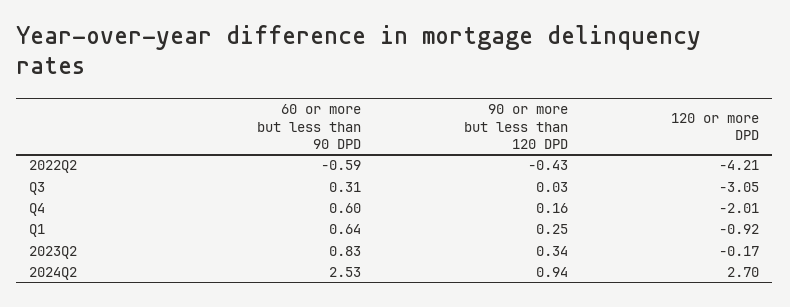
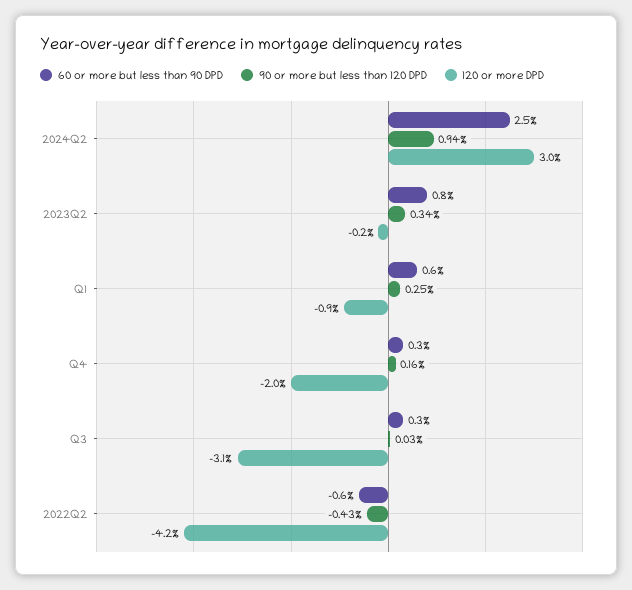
  {
    "60 or more but less than 90 DPD": {
      "2022Q2": -0.59,
      "Q3": 0.31,
-     "Q4": 0.6,
+     "Q4": 0.3,
      "Q1": 0.64,
      "2023Q2": 0.83,
      "2024Q2": 2.53
    },
    "90 or more but less than 120 DPD": {
      "2022Q2": -0.43,
      "Q3": 0.03,
      "Q4": 0.16,
      "Q1": 0.25,
      "2023Q2": 0.34,
      "2024Q2": 0.94
    },
    "120 or more DPD": {
      "2022Q2": -4.21,
      "Q3": -3.05,
      "Q4": -2.01,
      "Q1": -0.92,
      "2023Q2": -0.17,
-     "2024Q2": 2.7
+     "2024Q2": 3
    }
  }

